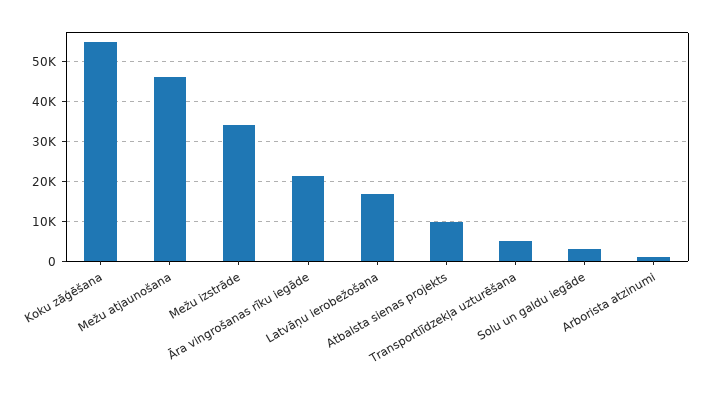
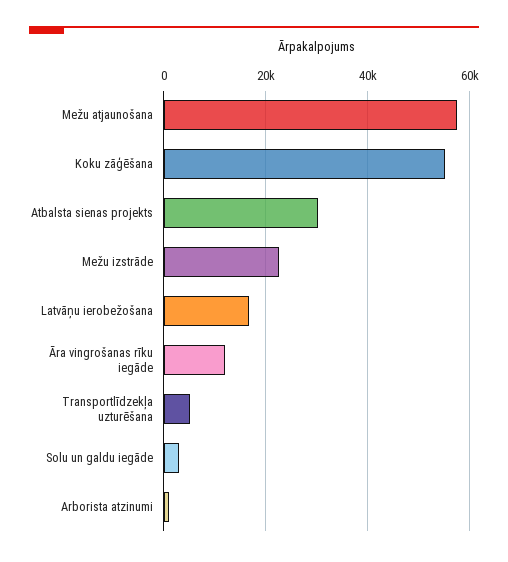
  {
    "Koku zāģēšana": 56000,
-   "Mežu atjaunošana": 46000,
+   "Mežu atjaunošana": 58000,
-   "Mežu izstrāde": 34000,
+   "Mežu izstrāde": 22000,
-   "Āra vingrošanas rīku iegāde": 22000,
+   "Āra vingrošanas rīku iegāde": 12000,
    "Latvāņu ierobežošana": 16000,
-   "Atbalsta sienas projekts": 10000,
+   "Atbalsta sienas projekts": 30000,
    "Transportlīdzekļa uzturēšana": 6000,
    "Solu un galdu iegāde": 4000,
    "Arborista atzinumi": 2000
  }

